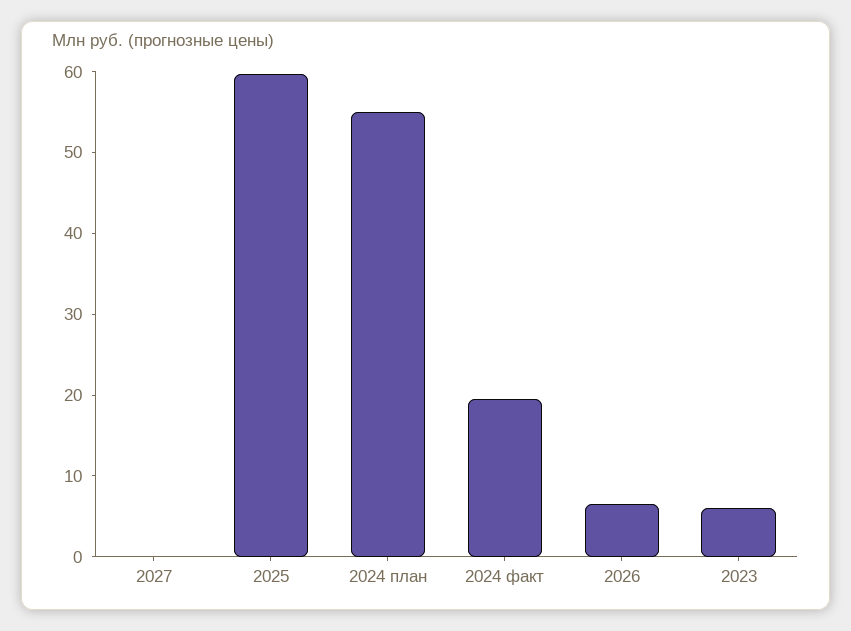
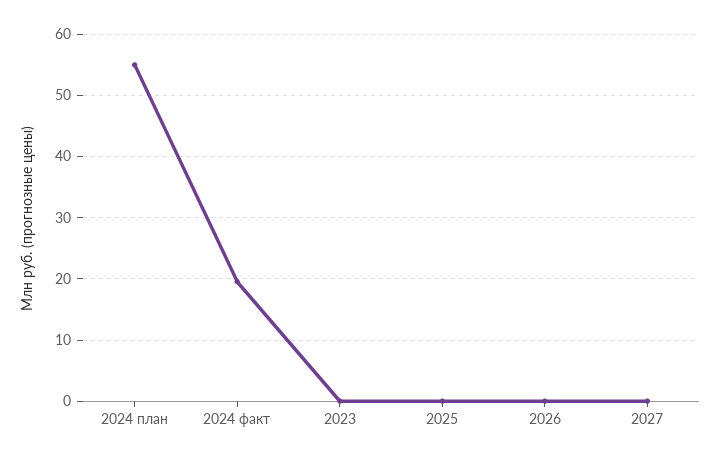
  {
    "2027": 0,
-   "2025": 60,
+   "2025": 0,
    "2024 план": 55,
    "2024 факт": 20,
-   "2026": 6,
+   "2026": 0,
-   "2023": 6
+   "2023": 0
  }

